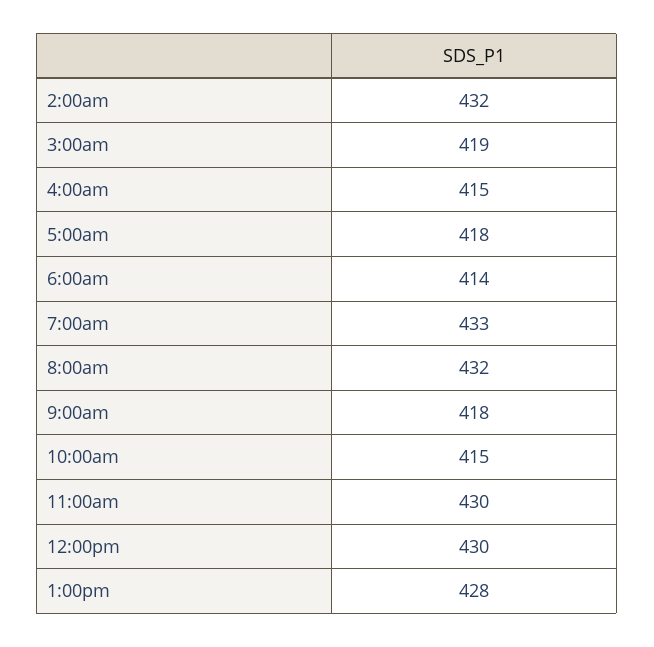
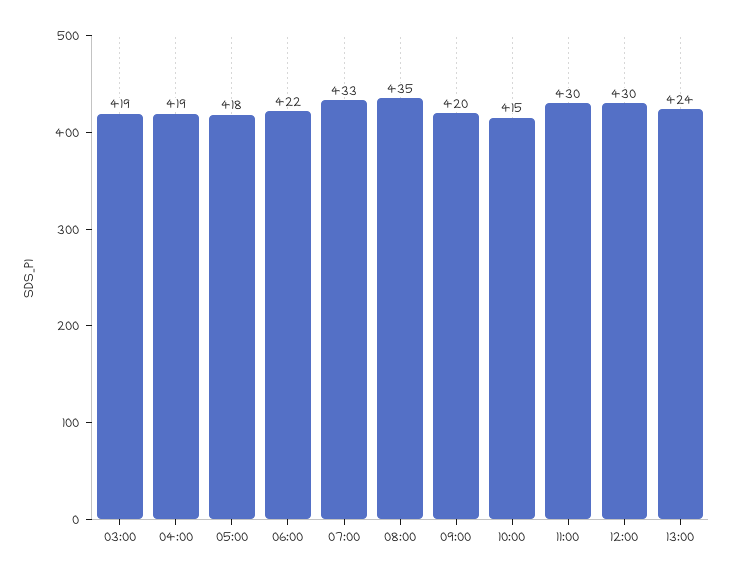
  {
-   "2:00am": 432,
    "3:00am": 419,
-   "4:00am": 415,
+   "4:00am": 419,
    "5:00am": 418,
-   "6:00am": 414,
+   "6:00am": 422,
    "7:00am": 433,
-   "8:00am": 432,
+   "8:00am": 435,
-   "9:00am": 418,
+   "9:00am": 420,
    "10:00am": 415,
    "11:00am": 430,
    "12:00pm": 430,
-   "1:00pm": 428
+   "1:00pm": 424
  }

